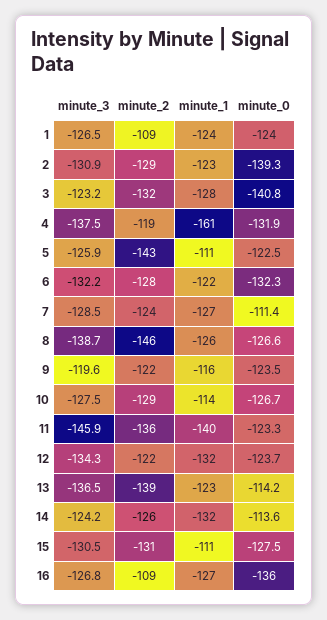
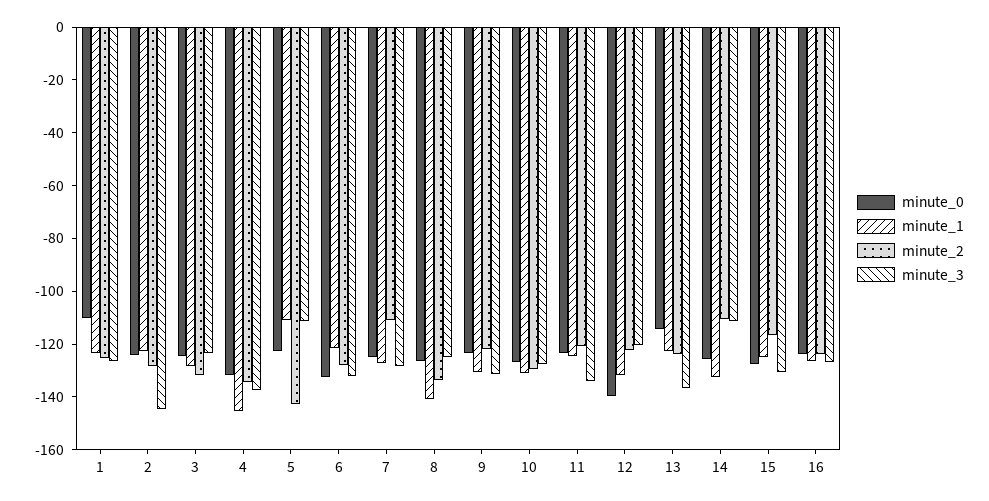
  {
    "minute_3": {
      "1": -126.5,
-     "2": -130.9,
+     "2": -145,
      "3": -123.2,
      "4": -137.5,
-     "5": -125.9,
+     "5": -110,
      "6": -132.2,
      "7": -128.5,
-     "8": -138.7,
+     "8": -125,
-     "9": -119.6,
+     "9": -130,
      "10": -127.5,
-     "11": -145.9,
+     "11": -135,
-     "12": -134.3,
+     "12": -120,
      "13": -136.5,
-     "14": -124.2,
+     "14": -110,
      "15": -130.5,
      "16": -126.8
    },
    "minute_2": {
-     "1": -109,
+     "1": -125,
      "2": -129,
      "3": -132,
-     "4": -119,
+     "4": -135,
      "5": -143,
      "6": -128,
-     "7": -124,
+     "7": -110,
-     "8": -146,
+     "8": -135,
      "9": -122,
      "10": -129,
-     "11": -136,
+     "11": -120,
      "12": -122,
-     "13": -139,
+     "13": -125,
-     "14": -126,
+     "14": -110,
-     "15": -131,
+     "15": -115,
-     "16": -109
+     "16": -125
    },
    "minute_1": {
      "1": -124,
      "2": -123,
      "3": -128,
-     "4": -161,
+     "4": -145,
      "5": -111,
      "6": -122,
      "7": -127,
-     "8": -126,
+     "8": -140,
-     "9": -116,
+     "9": -130,
-     "10": -114,
+     "10": -130,
-     "11": -140,
+     "11": -125,
      "12": -132,
      "13": -123,
      "14": -132,
-     "15": -111,
+     "15": -125,
      "16": -127
    },
    "minute_0": {
-     "1": -124,
+     "1": -110,
-     "2": -139.3,
+     "2": -125,
-     "3": -140.8,
+     "3": -125,
      "4": -131.9,
      "5": -122.5,
      "6": -132.3,
-     "7": -111.4,
+     "7": -125,
      "8": -126.6,
      "9": -123.5,
      "10": -126.7,
      "11": -123.3,
-     "12": -123.7,
+     "12": -140,
      "13": -114.2,
-     "14": -113.6,
+     "14": -125,
      "15": -127.5,
-     "16": -136
+     "16": -125
    }
  }

